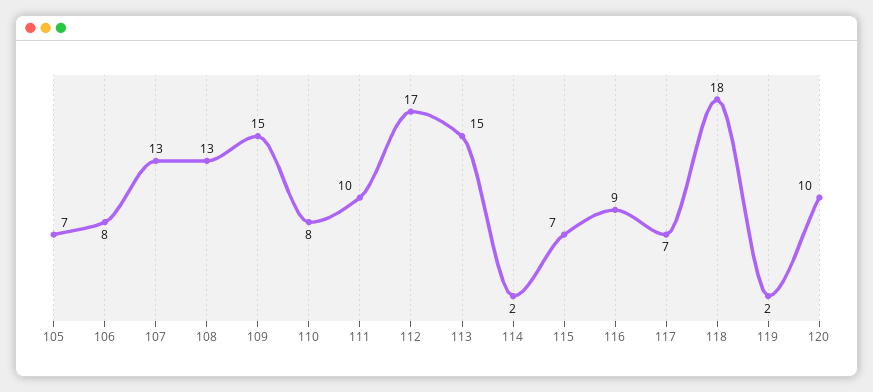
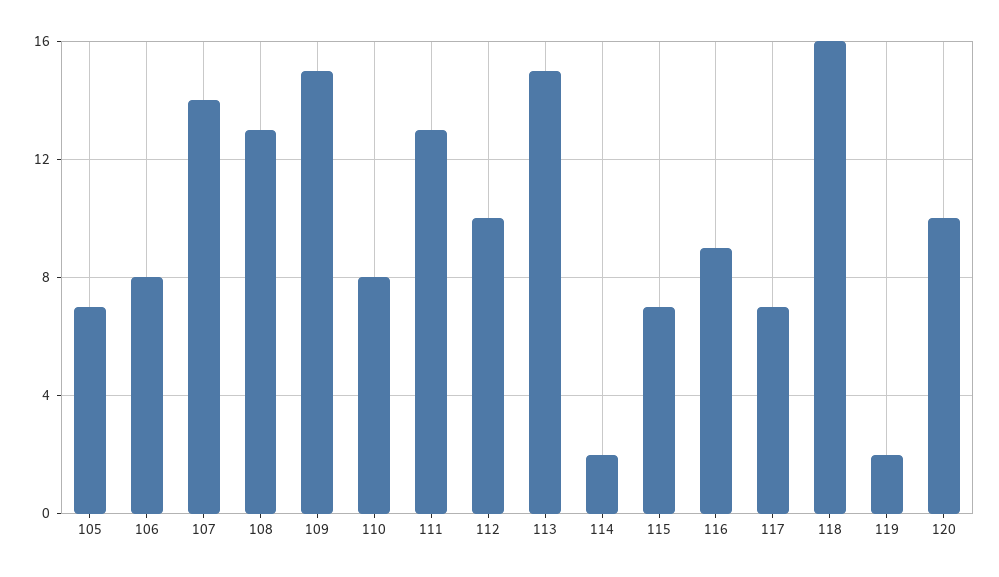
  {
    "105": 7,
    "106": 8,
-   "107": 13,
+   "107": 14,
    "108": 13,
    "109": 15,
    "110": 8,
-   "111": 10,
+   "111": 13,
-   "112": 17,
+   "112": 10,
    "113": 15,
    "114": 2,
    "115": 7,
    "116": 9,
    "117": 7,
-   "118": 18,
+   "118": 16,
    "119": 2,
    "120": 10
  }

